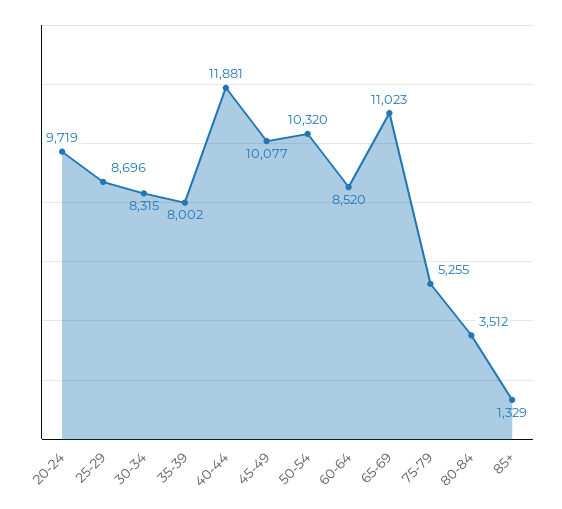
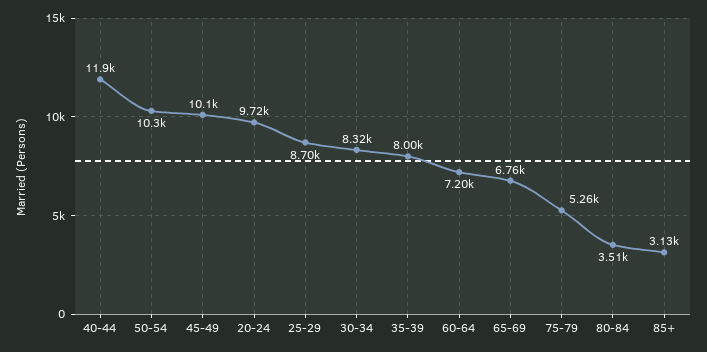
  {
    "20-24": 9719,
    "25-29": 8696,
    "30-34": 8315,
    "35-39": 8002,
    "40-44": 11881,
    "45-49": 10077,
    "50-54": 10320,
-   "60-64": 8520,
+   "60-64": 7200,
-   "65-69": 11023,
+   "65-69": 6760,
    "75-79": 5255,
    "80-84": 3512,
-   "85+": 1329
+   "85+": 3130
  }

